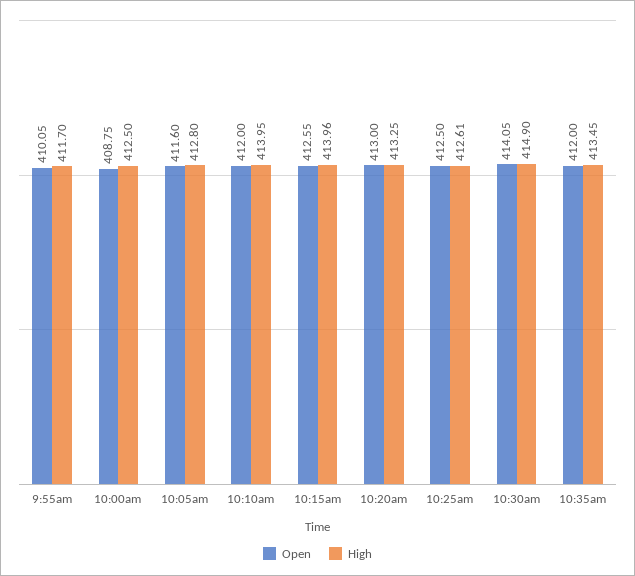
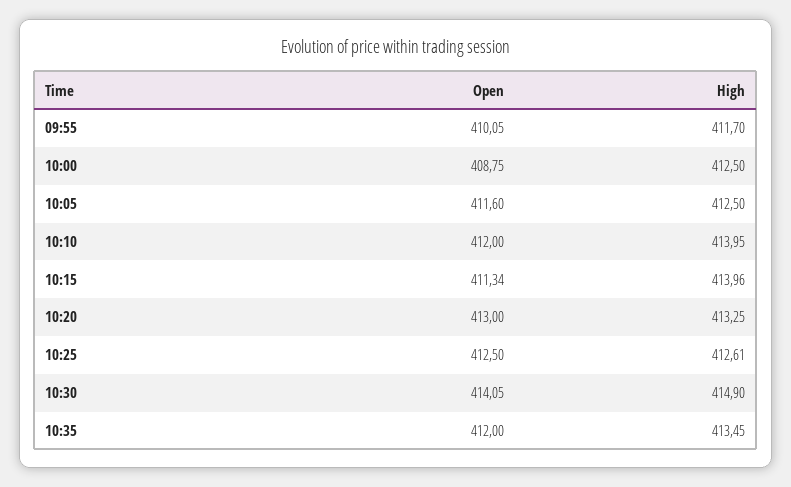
  {
    "Open": {
      "9:55am": 410.05,
      "10:00am": 408.75,
      "10:05am": 411.6,
      "10:10am": 412,
-     "10:15am": 412.55,
+     "10:15am": 411.34,
      "10:20am": 413,
      "10:25am": 412.5,
      "10:30am": 414.05,
      "10:35am": 412
    },
    "High": {
      "9:55am": 411.7,
      "10:00am": 412.5,
-     "10:05am": 412.8,
+     "10:05am": 412.5,
      "10:10am": 413.95,
      "10:15am": 413.96,
      "10:20am": 413.25,
      "10:25am": 412.61,
      "10:30am": 414.9,
      "10:35am": 413.45
    }
  }

